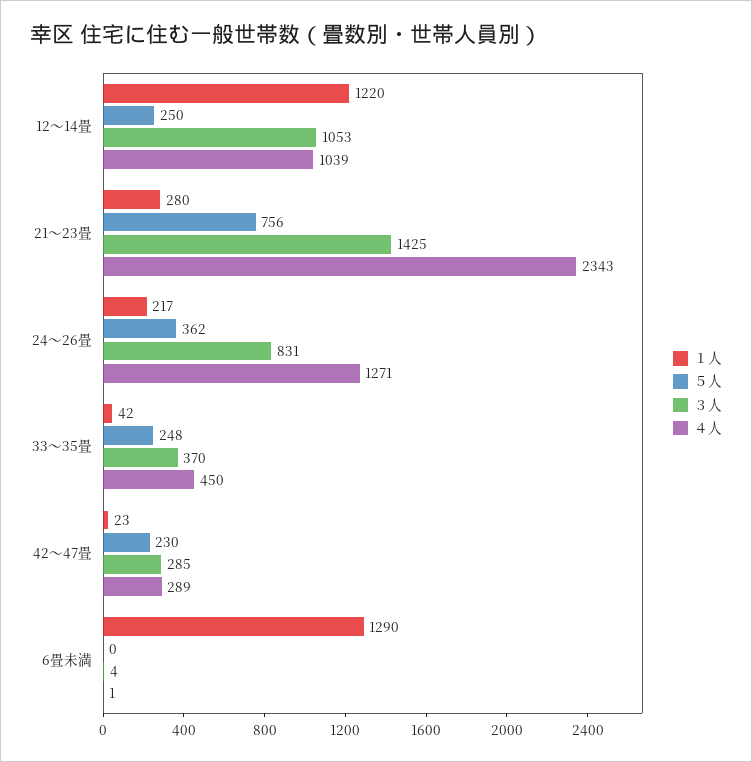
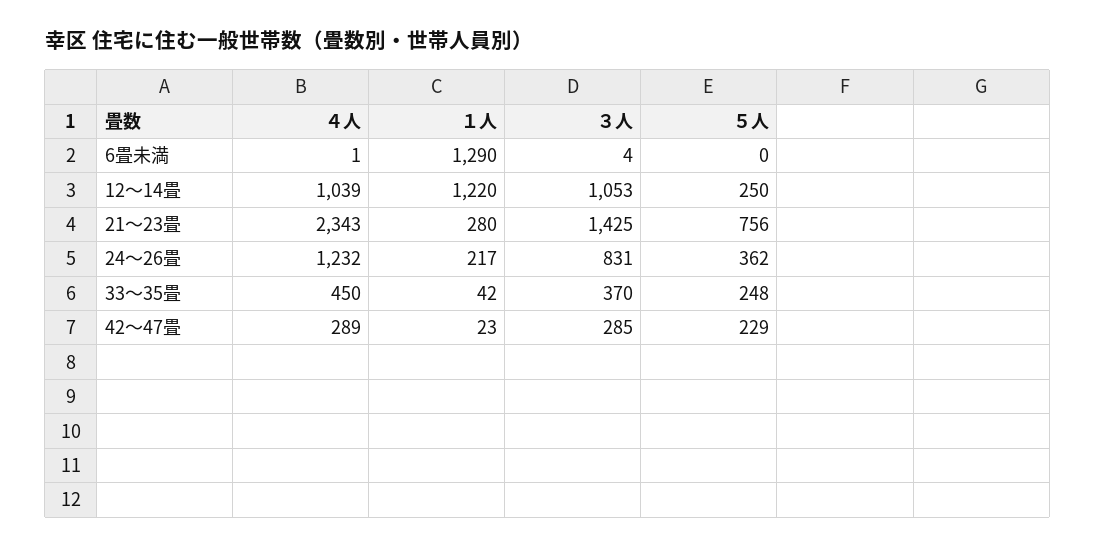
  {
    "１人": {
      "12～14畳": 1220,
      "21～23畳": 280,
      "24～26畳": 217,
      "33～35畳": 42,
      "42～47畳": 23,
      "6畳未満": 1290
    },
    "５人": {
      "12～14畳": 250,
      "21～23畳": 756,
      "24～26畳": 362,
      "33～35畳": 248,
-     "42～47畳": 230,
+     "42～47畳": 229,
      "6畳未満": 0
    },
    "３人": {
      "12～14畳": 1053,
      "21～23畳": 1425,
      "24～26畳": 831,
      "33～35畳": 370,
      "42～47畳": 285,
      "6畳未満": 4
    },
    "４人": {
      "12～14畳": 1039,
      "21～23畳": 2343,
-     "24～26畳": 1271,
+     "24～26畳": 1232,
      "33～35畳": 450,
      "42～47畳": 289,
      "6畳未満": 1
    }
  }

